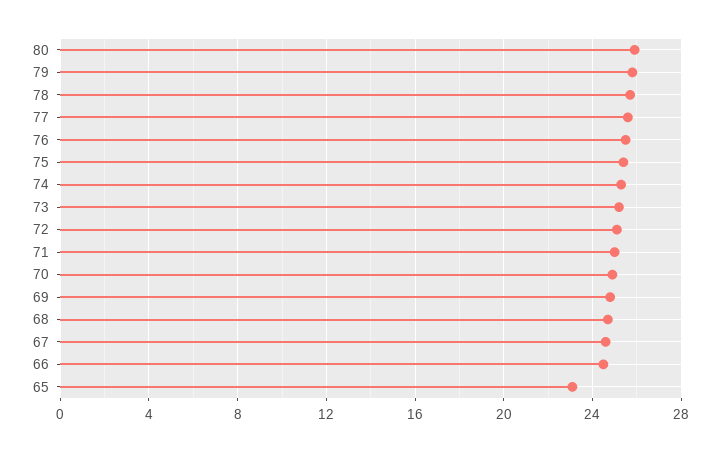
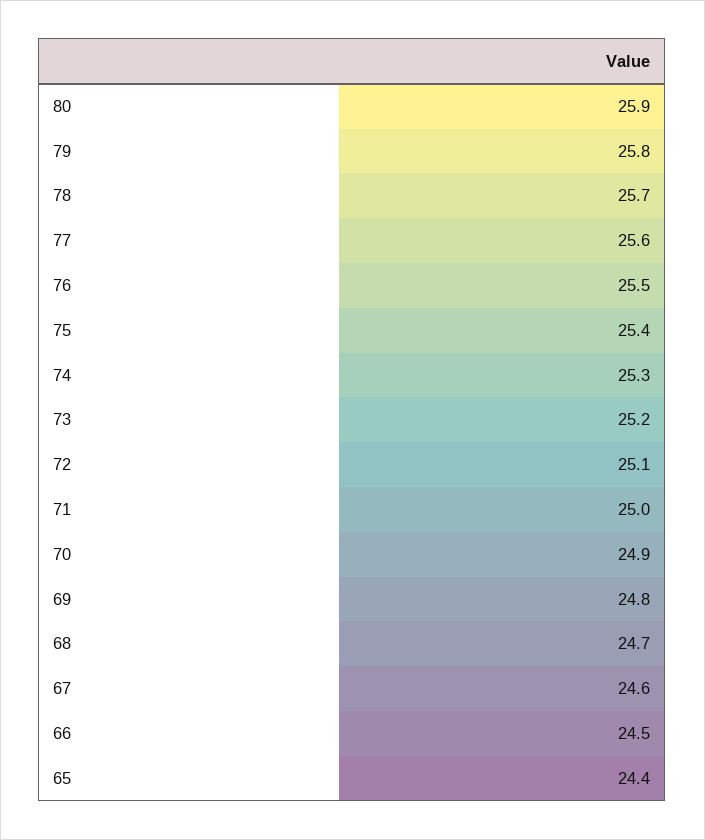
  {
    "80": 25.9,
    "79": 25.8,
    "78": 25.7,
    "77": 25.6,
    "76": 25.5,
    "75": 25.4,
    "74": 25.3,
    "73": 25.2,
    "72": 25.1,
    "71": 25,
    "70": 24.9,
    "69": 24.8,
    "68": 24.7,
    "67": 24.6,
    "66": 24.5,
-   "65": 23
+   "65": 24.4
  }

